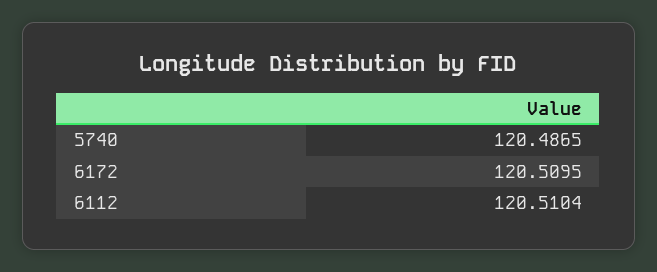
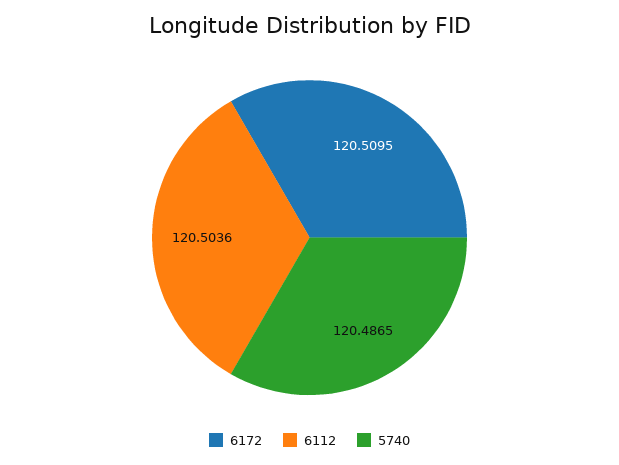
  {
    "5740": 120.4865,
    "6172": 120.5095,
-   "6112": 120.5104
+   "6112": 120.5036
  }

